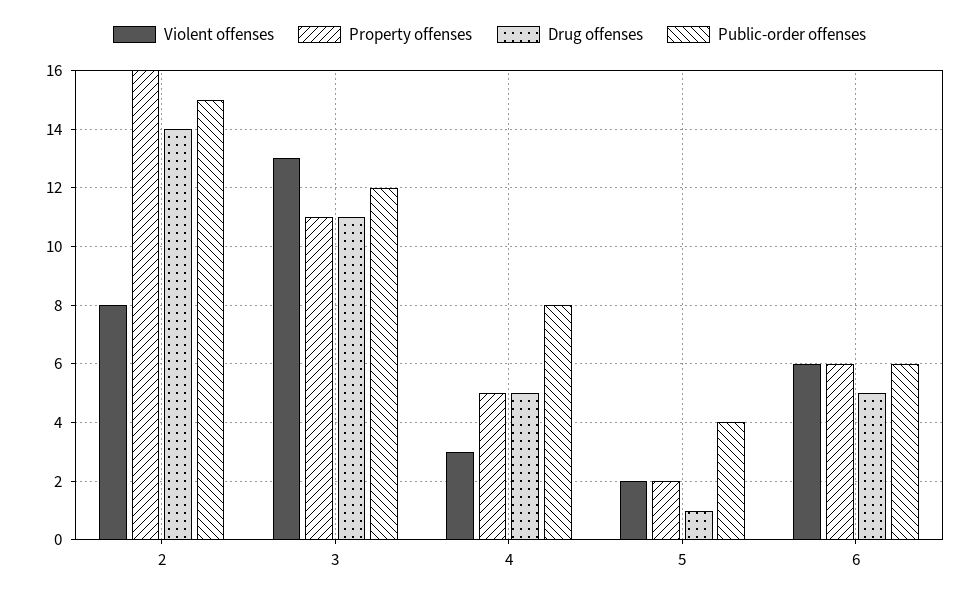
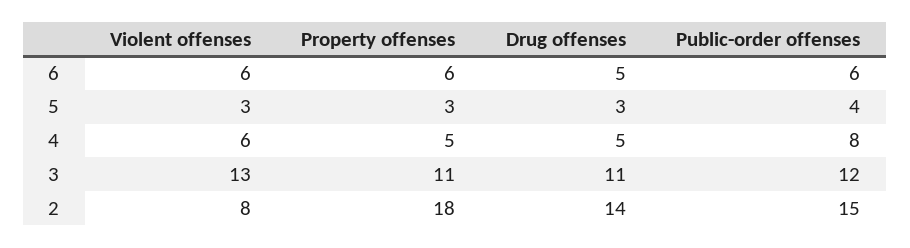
  {
    "Violent offenses": {
      "2": 8,
      "3": 13,
-     "4": 3,
+     "4": 6,
-     "5": 2,
+     "5": 3,
      "6": 6
    },
    "Property offenses": {
-     "2": 16,
+     "2": 18,
      "3": 11,
      "4": 5,
-     "5": 2,
+     "5": 3,
      "6": 6
    },
    "Drug offenses": {
      "2": 14,
      "3": 11,
      "4": 5,
-     "5": 1,
+     "5": 3,
      "6": 5
    },
    "Public-order offenses": {
      "2": 15,
      "3": 12,
      "4": 8,
      "5": 4,
      "6": 6
    }
  }

